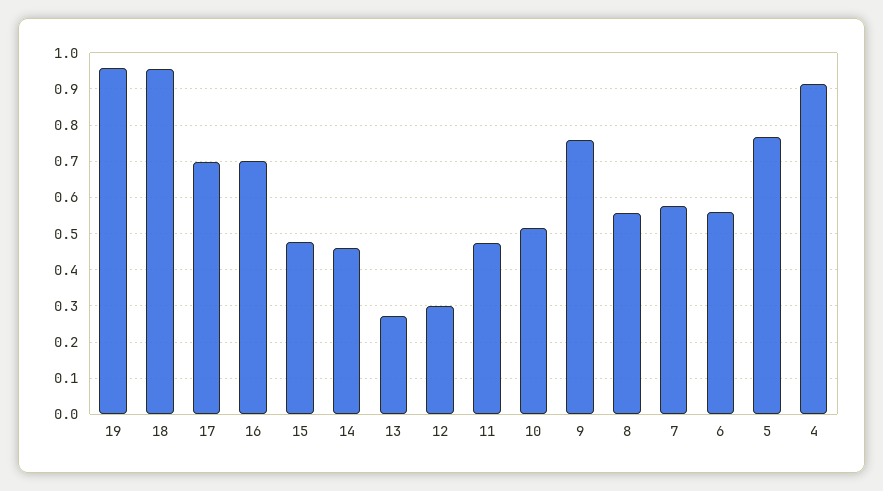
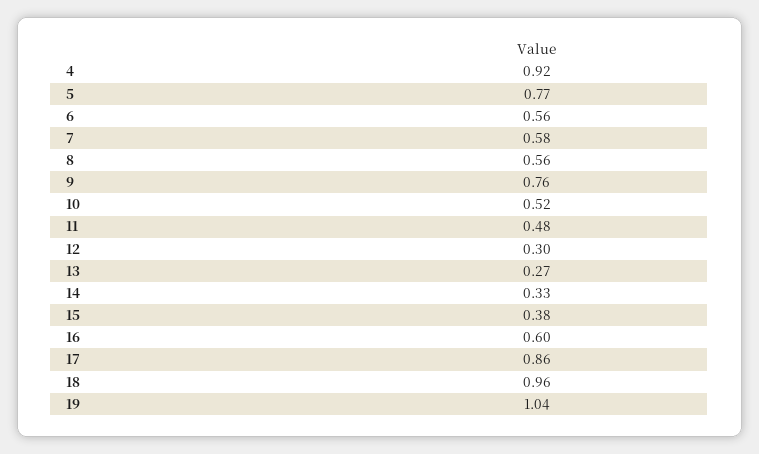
  {
-   "19": 0.96,
+   "19": 1.04,
    "18": 0.96,
-   "17": 0.7,
+   "17": 0.86,
-   "16": 0.7,
+   "16": 0.6,
-   "15": 0.48,
+   "15": 0.38,
-   "14": 0.46,
+   "14": 0.33,
    "13": 0.27,
    "12": 0.3,
    "11": 0.48,
    "10": 0.52,
    "9": 0.76,
    "8": 0.56,
    "7": 0.58,
    "6": 0.56,
    "5": 0.77,
    "4": 0.92
  }

